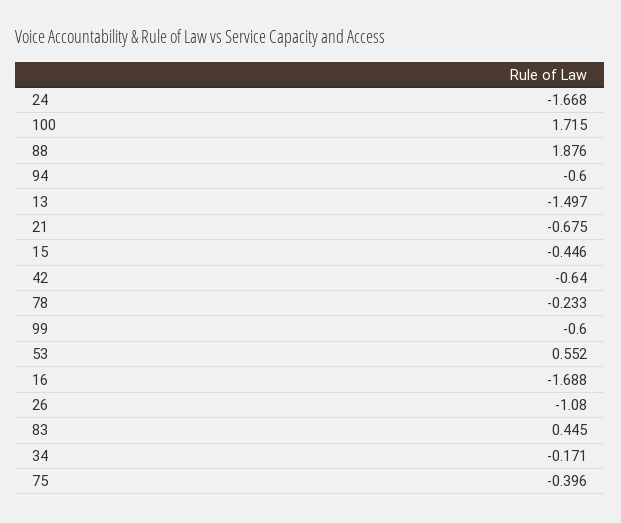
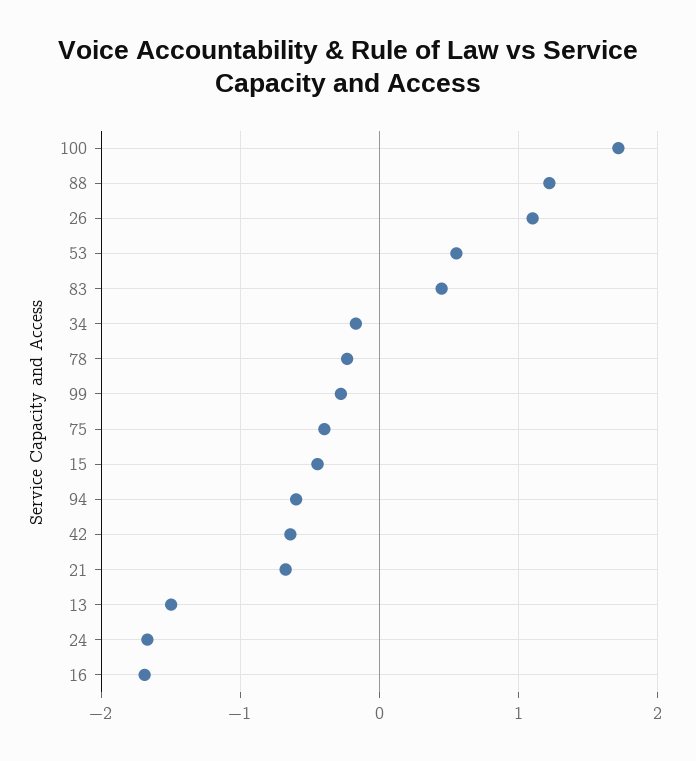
  {
    "24": -1.668,
    "100": 1.715,
-   "88": 1.876,
+   "88": 1.2,
    "94": -0.6,
    "13": -1.497,
    "21": -0.675,
    "15": -0.446,
    "42": -0.64,
    "78": -0.233,
-   "99": -0.6,
+   "99": -0.3,
    "53": 0.552,
    "16": -1.688,
-   "26": -1.08,
+   "26": 1.1,
    "83": 0.445,
    "34": -0.171,
    "75": -0.396
  }

